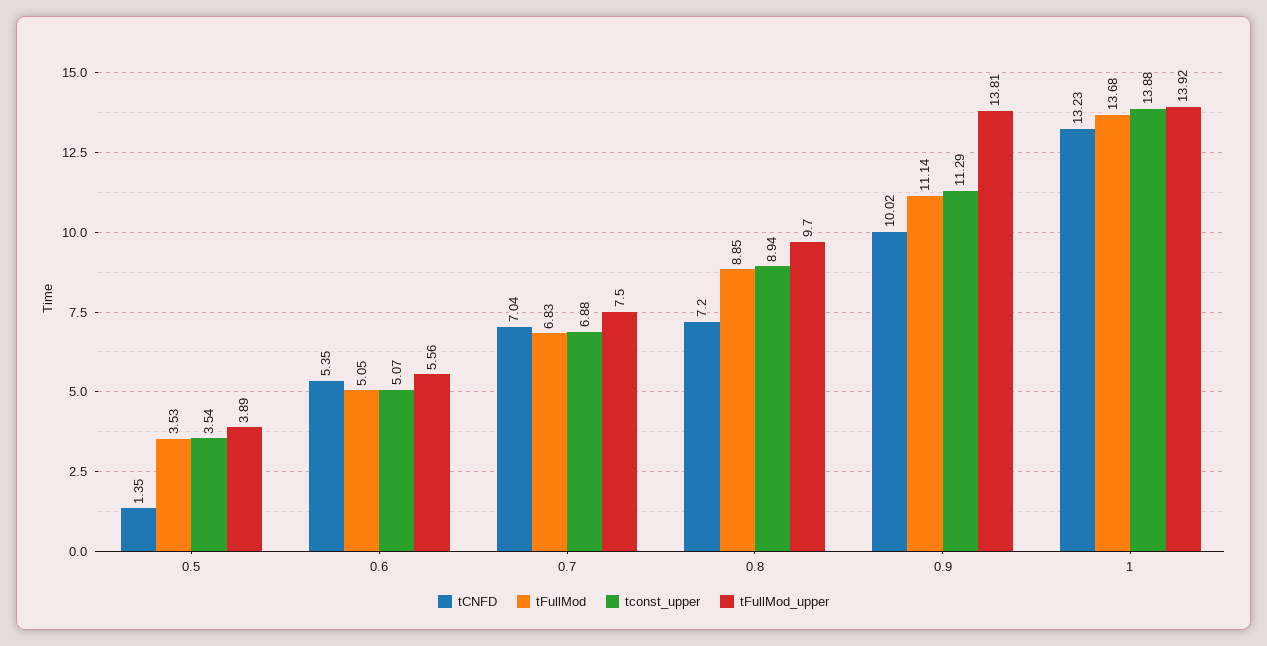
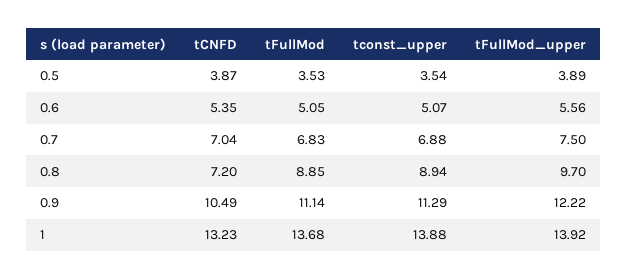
  {
    "tCNFD": {
-     "0.5": 1.35,
+     "0.5": 3.87,
      "0.6": 5.35,
      "0.7": 7.04,
      "0.8": 7.2,
-     "0.9": 10.02,
+     "0.9": 10.49,
      "1": 13.23
    },
    "tFullMod": {
      "0.5": 3.53,
      "0.6": 5.05,
      "0.7": 6.83,
      "0.8": 8.85,
      "0.9": 11.14,
      "1": 13.68
    },
    "tconst_upper": {
      "0.5": 3.54,
      "0.6": 5.07,
      "0.7": 6.88,
      "0.8": 8.94,
      "0.9": 11.29,
      "1": 13.88
    },
    "tFullMod_upper": {
      "0.5": 3.89,
      "0.6": 5.56,
      "0.7": 7.5,
      "0.8": 9.7,
-     "0.9": 13.81,
+     "0.9": 12.22,
      "1": 13.92
    }
  }

